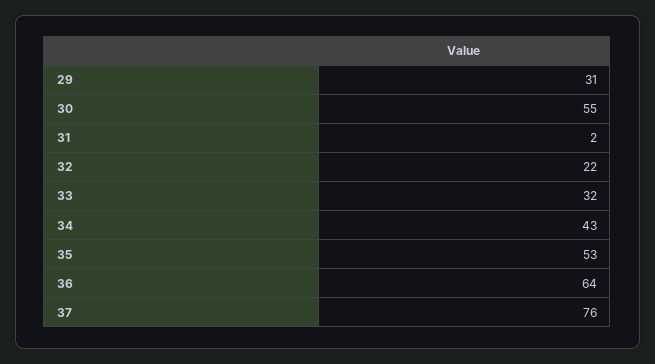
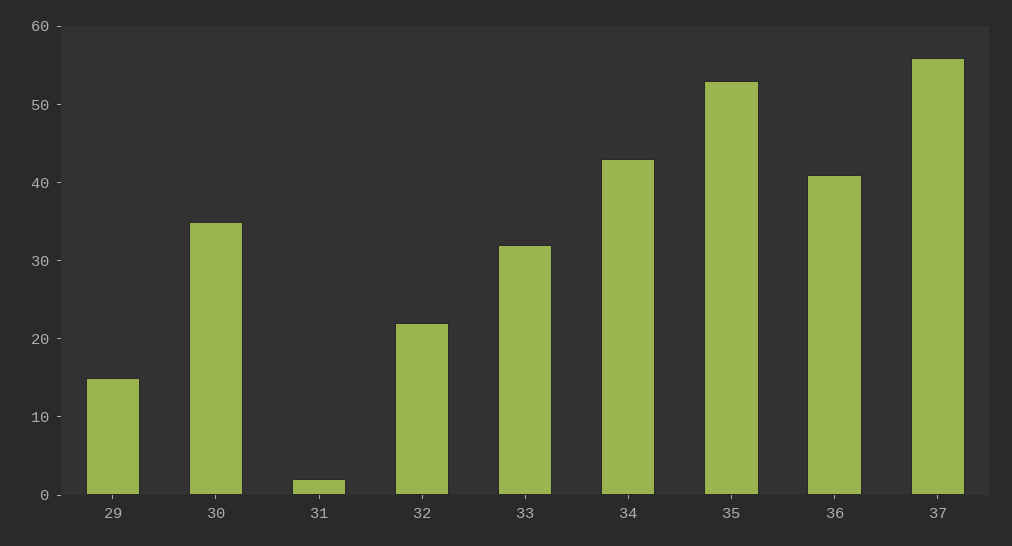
  {
-   "29": 31,
+   "29": 15,
-   "30": 55,
+   "30": 35,
    "31": 2,
    "32": 22,
    "33": 32,
    "34": 43,
    "35": 53,
-   "36": 64,
+   "36": 40,
-   "37": 76
+   "37": 55
  }

